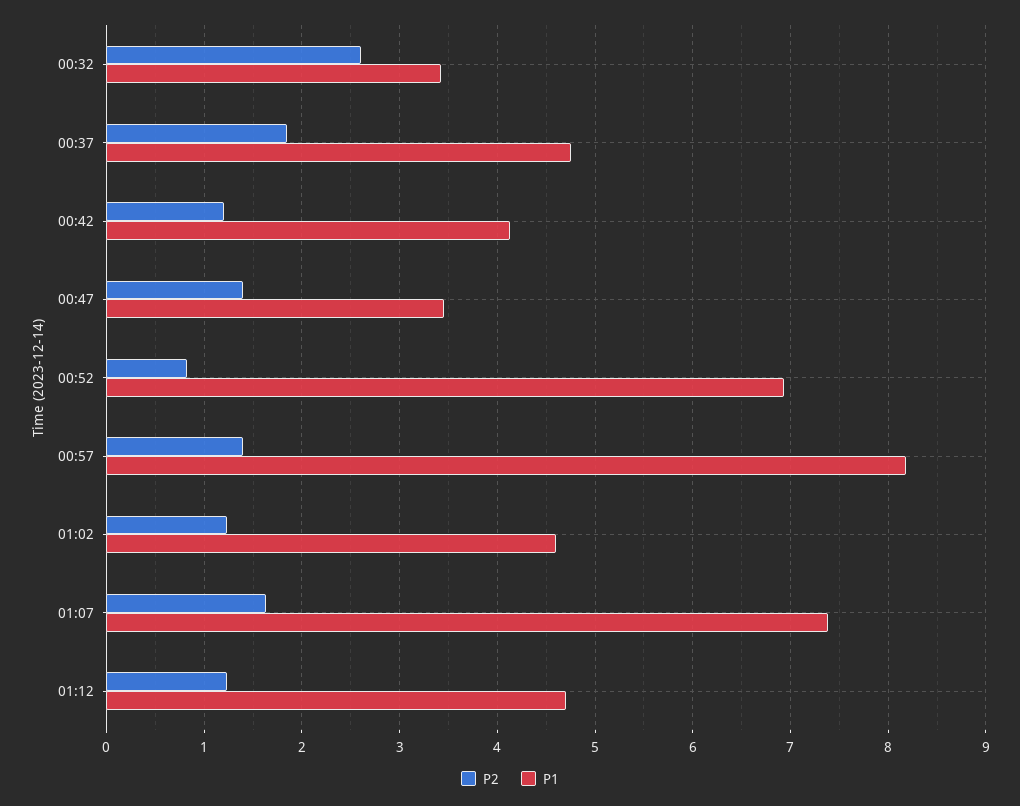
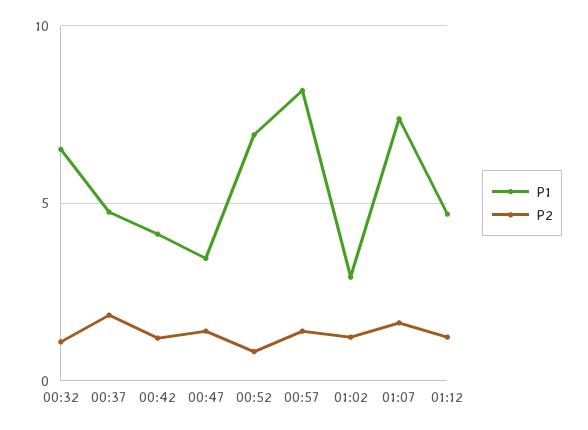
  {
    "P2": {
-     "00:32": 2.6,
+     "00:32": 1,
      "00:37": 1.9,
      "00:42": 1.2,
      "00:47": 1.4,
      "00:52": 0.8,
      "00:57": 1.4,
      "01:02": 1.2,
      "01:07": 1.6,
      "01:12": 1.2
    },
    "P1": {
-     "00:32": 3.4,
+     "00:32": 6.5,
      "00:37": 4.8,
      "00:42": 4.1,
      "00:47": 3.5,
      "00:52": 6.9,
      "00:57": 8.2,
-     "01:02": 4.6,
+     "01:02": 3,
      "01:07": 7.4,
      "01:12": 4.7
    }
  }

